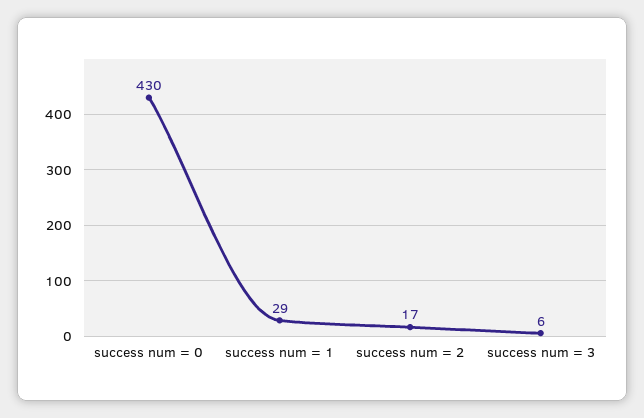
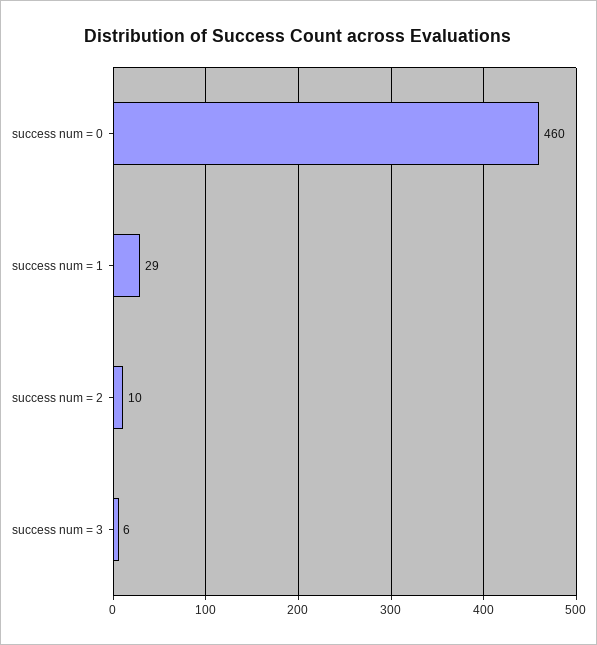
  {
-   "success num = 0": 430,
+   "success num = 0": 460,
    "success num = 1": 29,
-   "success num = 2": 17,
+   "success num = 2": 10,
    "success num = 3": 6
  }

